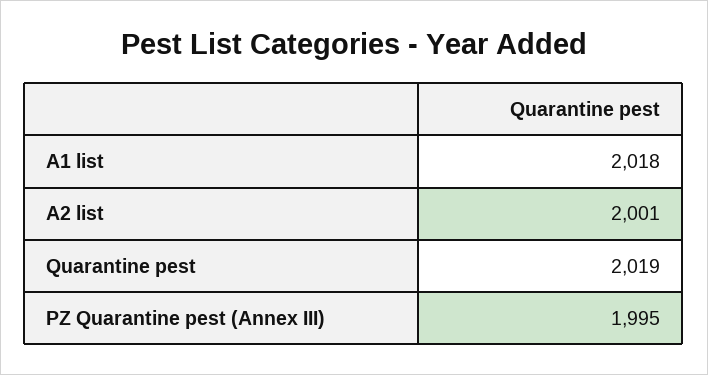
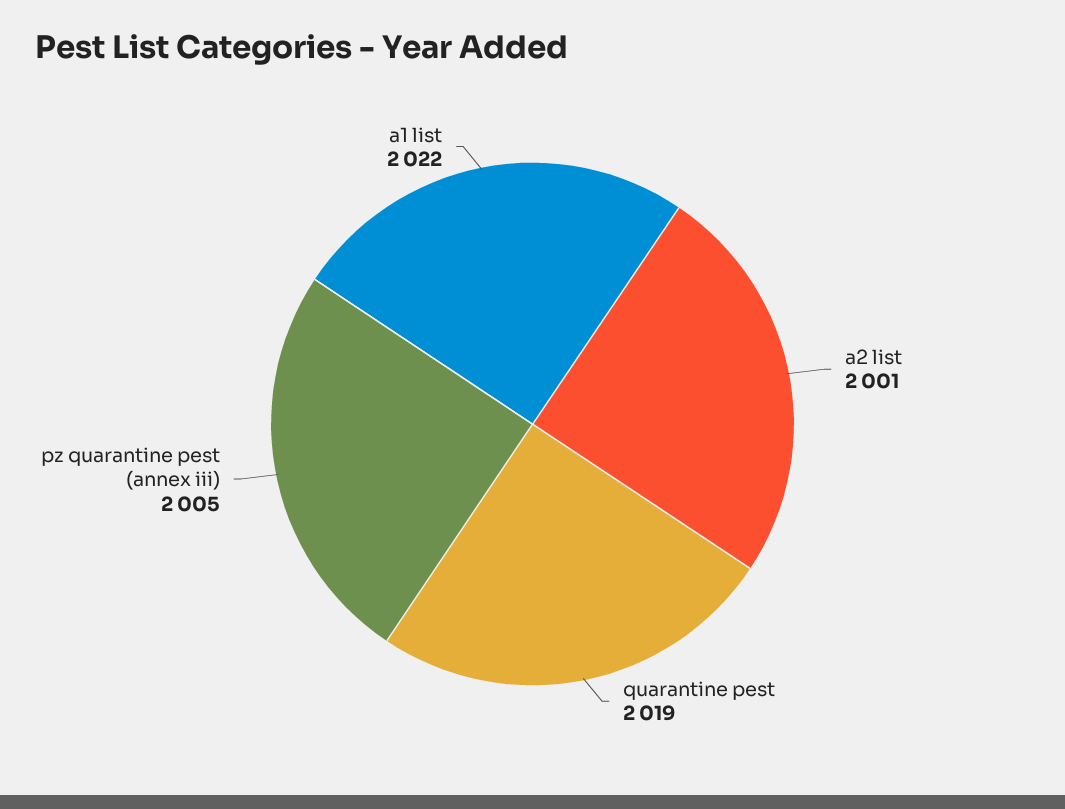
  {
-   "A1 list": 2018,
+   "A1 list": 2022,
    "A2 list": 2001,
    "Quarantine pest": 2019,
-   "PZ Quarantine pest (Annex III)": 1995
+   "PZ Quarantine pest (Annex III)": 2005
  }

